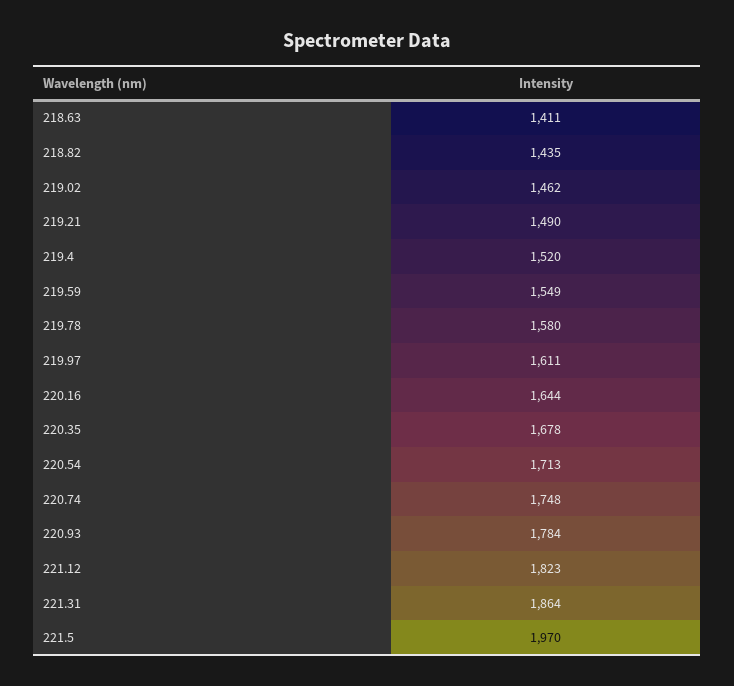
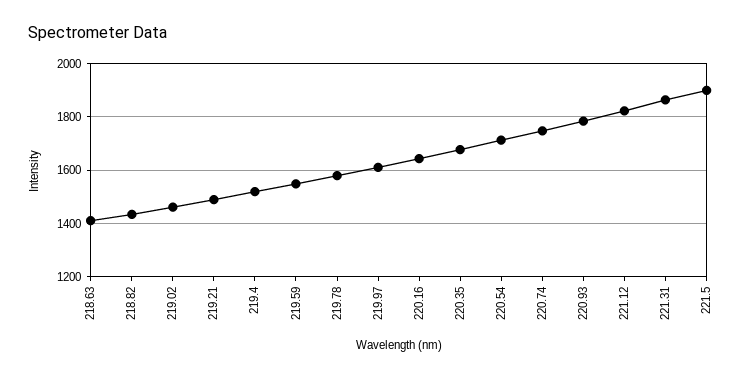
  {
    "218.63": 1411,
    "218.82": 1435,
    "219.02": 1462,
    "219.21": 1490,
    "219.4": 1520,
    "219.59": 1549,
    "219.78": 1580,
    "219.97": 1611,
    "220.16": 1644,
    "220.35": 1678,
    "220.54": 1713,
    "220.74": 1748,
    "220.93": 1784,
    "221.12": 1823,
    "221.31": 1864,
-   "221.5": 1970
+   "221.5": 1900
  }

